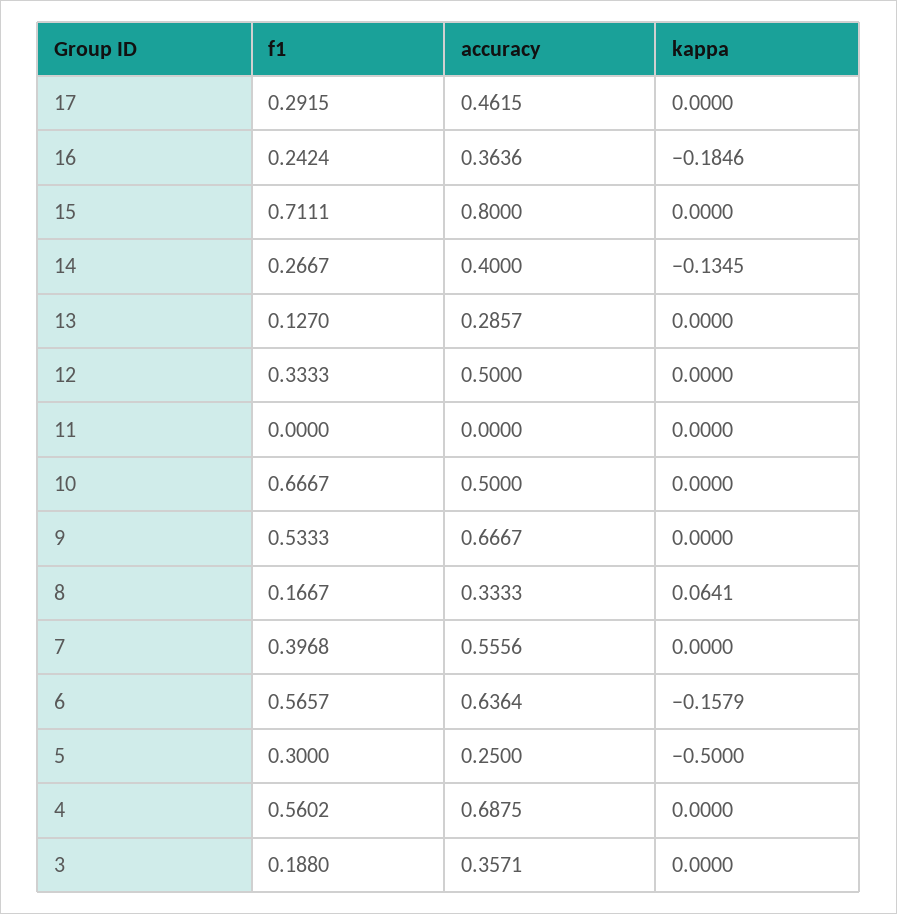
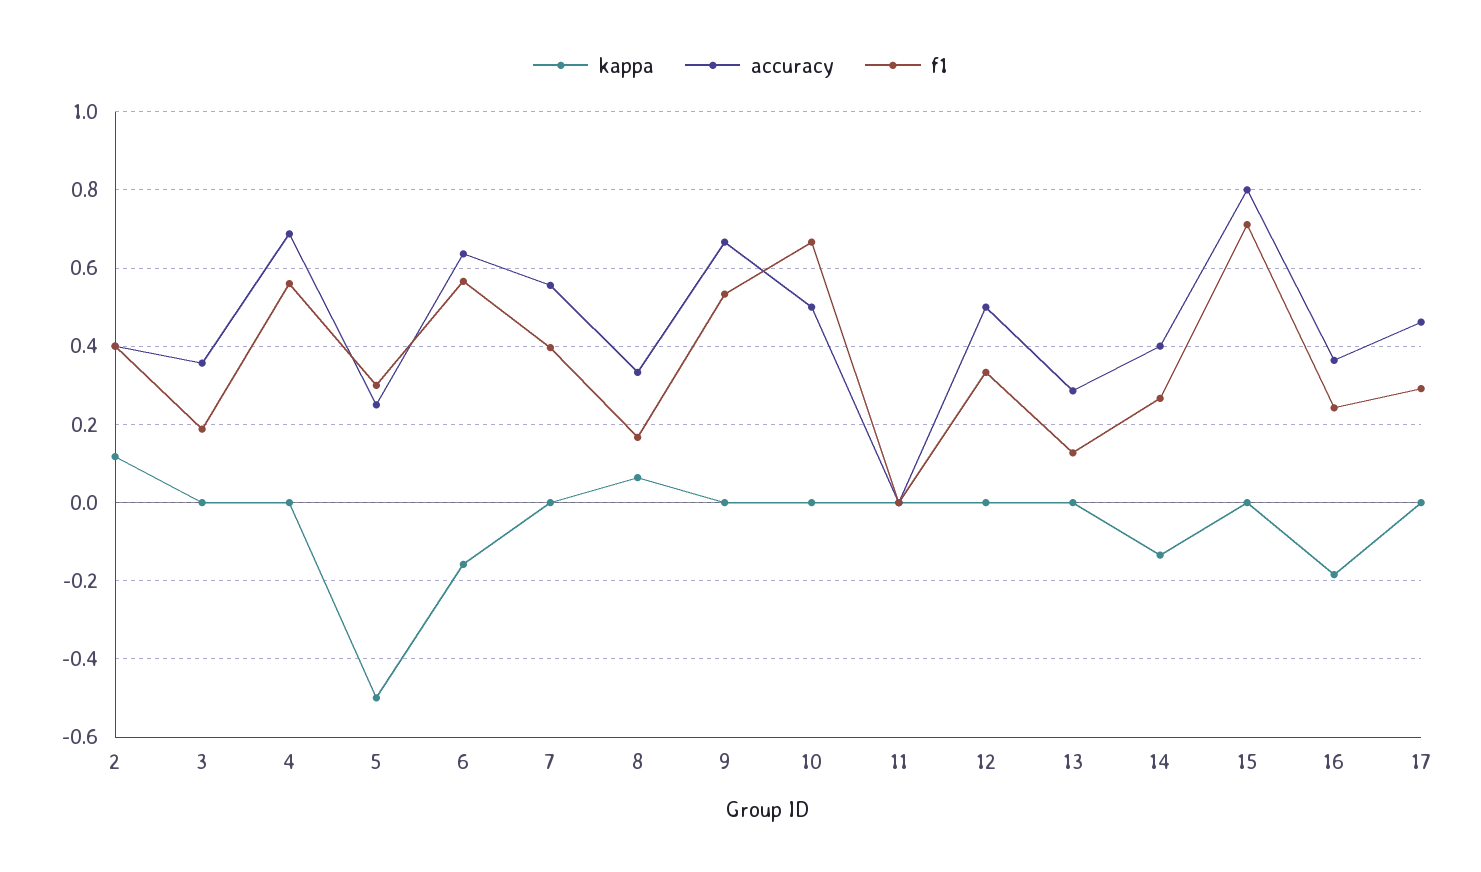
  {
    "f1": {
      "17": 0.2915,
      "16": 0.2424,
      "15": 0.7111,
      "14": 0.2667,
      "13": 0.127,
      "12": 0.3333,
      "11": 0,
      "10": 0.6667,
      "9": 0.5333,
      "8": 0.1667,
      "7": 0.3968,
      "6": 0.5657,
      "5": 0.3,
      "4": 0.5602,
-     "3": 0.188
+     "3": 0.188,
+     "2": 0.4
    },
    "accuracy": {
      "17": 0.4615,
      "16": 0.3636,
      "15": 0.8,
      "14": 0.4,
      "13": 0.2857,
      "12": 0.5,
      "11": 0,
      "10": 0.5,
      "9": 0.6667,
      "8": 0.3333,
      "7": 0.5556,
      "6": 0.6364,
      "5": 0.25,
      "4": 0.6875,
-     "3": 0.3571
+     "3": 0.3571,
+     "2": 0.4
    },
    "kappa": {
      "17": 0,
      "16": -0.1846,
      "15": 0,
      "14": -0.1345,
      "13": 0,
      "12": 0,
      "11": 0,
      "10": 0,
      "9": 0,
      "8": 0.0641,
      "7": 0,
      "6": -0.1579,
      "5": -0.5,
      "4": 0,
-     "3": 0
+     "3": 0,
+     "2": 0.12
    }
  }

